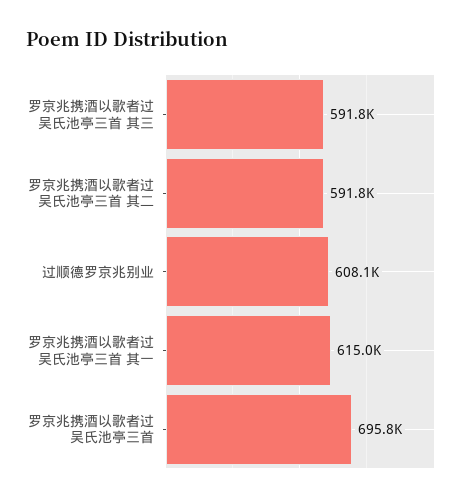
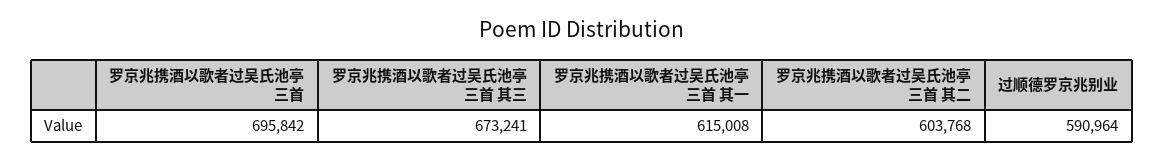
  {
-   "罗京兆携酒以歌者过吴氏池亭三首 其三": 591800,
+   "罗京兆携酒以歌者过吴氏池亭三首 其三": 673241,
-   "罗京兆携酒以歌者过吴氏池亭三首 其二": 591800,
+   "罗京兆携酒以歌者过吴氏池亭三首 其二": 603768,
-   "过顺德罗京兆别业": 608100,
+   "过顺德罗京兆别业": 590964,
    "罗京兆携酒以歌者过吴氏池亭三首 其一": 615008,
    "罗京兆携酒以歌者过吴氏池亭三首": 695842
  }

